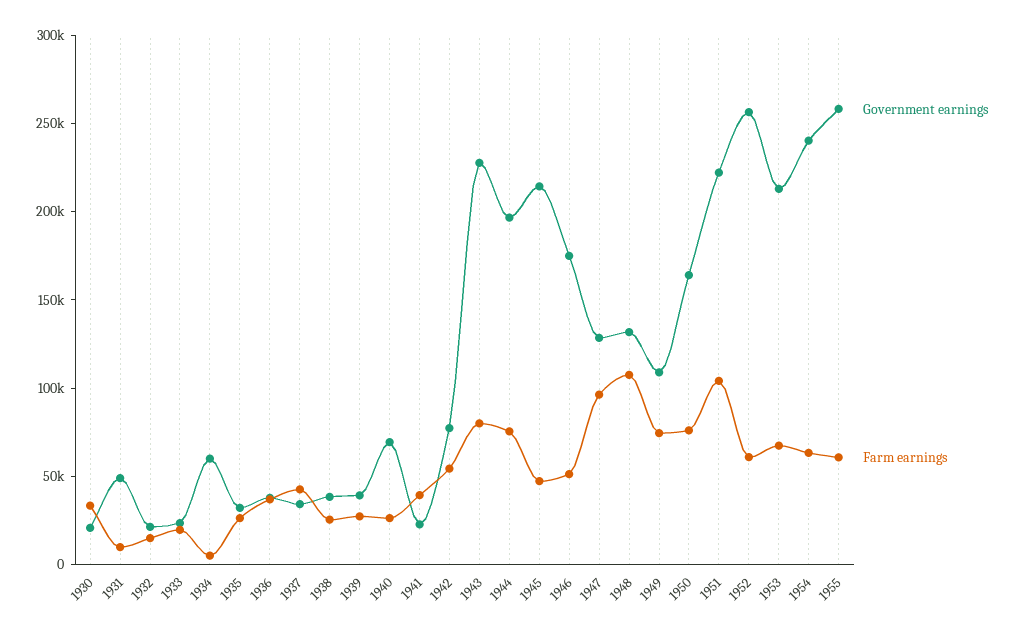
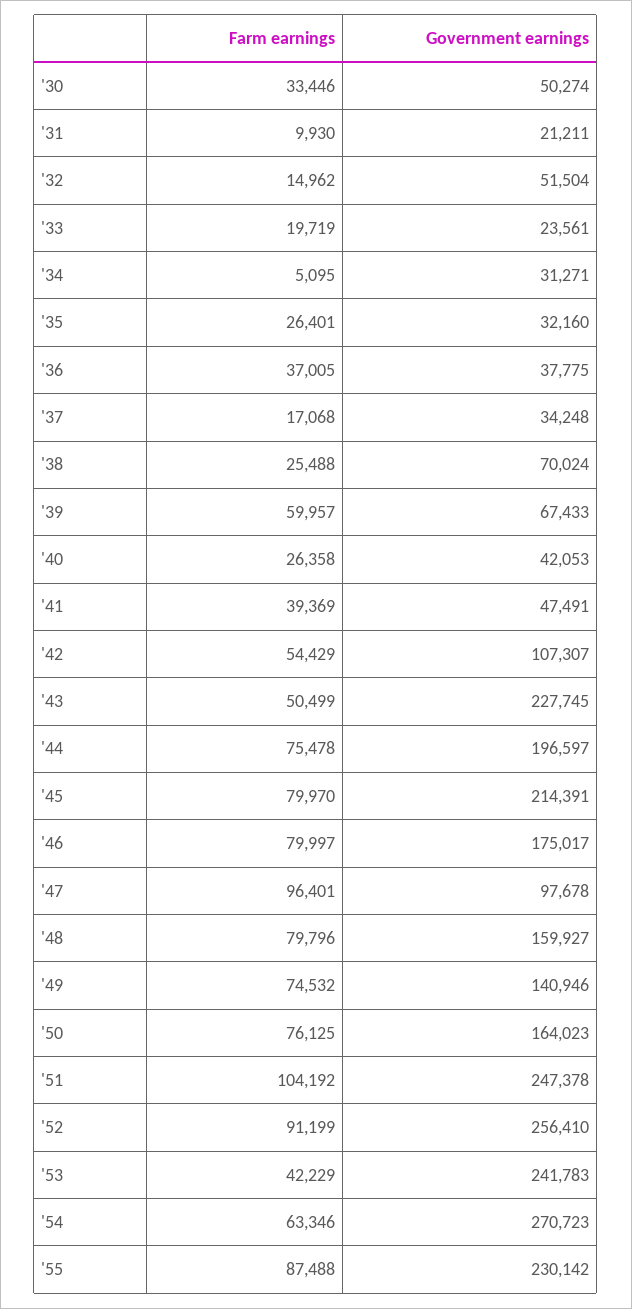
  {
    "Government earnings": {
-     "1930": 20000,
+     "1930": 50274,
-     "1931": 50000,
+     "1931": 21211,
-     "1932": 20000,
+     "1932": 51504,
      "1933": 23561,
-     "1934": 60000,
+     "1934": 31271,
      "1935": 32160,
      "1936": 37775,
      "1937": 34248,
-     "1938": 40000,
+     "1938": 70024,
-     "1939": 40000,
+     "1939": 67433,
-     "1940": 70000,
+     "1940": 42053,
-     "1941": 20000,
+     "1941": 47491,
-     "1942": 80000,
+     "1942": 107307,
      "1943": 227745,
      "1944": 196597,
      "1945": 214391,
      "1946": 175017,
-     "1947": 130000,
+     "1947": 97678,
-     "1948": 130000,
+     "1948": 159927,
-     "1949": 110000,
+     "1949": 140946,
      "1950": 164023,
-     "1951": 220000,
+     "1951": 247378,
      "1952": 256410,
-     "1953": 210000,
+     "1953": 241783,
-     "1954": 240000,
+     "1954": 270723,
-     "1955": 260000
+     "1955": 230142
    },
    "Farm earnings": {
      "1930": 33446,
      "1931": 9930,
      "1932": 14962,
      "1933": 19719,
      "1934": 5095,
      "1935": 26401,
      "1936": 37005,
-     "1937": 40000,
+     "1937": 17068,
      "1938": 25488,
-     "1939": 30000,
+     "1939": 59957,
      "1940": 26358,
      "1941": 39369,
      "1942": 54429,
-     "1943": 80000,
+     "1943": 50499,
      "1944": 75478,
-     "1945": 50000,
+     "1945": 79970,
-     "1946": 50000,
+     "1946": 79997,
      "1947": 96401,
-     "1948": 110000,
+     "1948": 79796,
      "1949": 74532,
      "1950": 76125,
      "1951": 104192,
-     "1952": 60000,
+     "1952": 91199,
-     "1953": 70000,
+     "1953": 42229,
      "1954": 63346,
-     "1955": 60000
+     "1955": 87488
    }
  }

